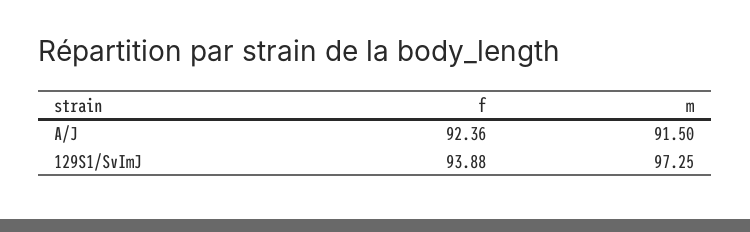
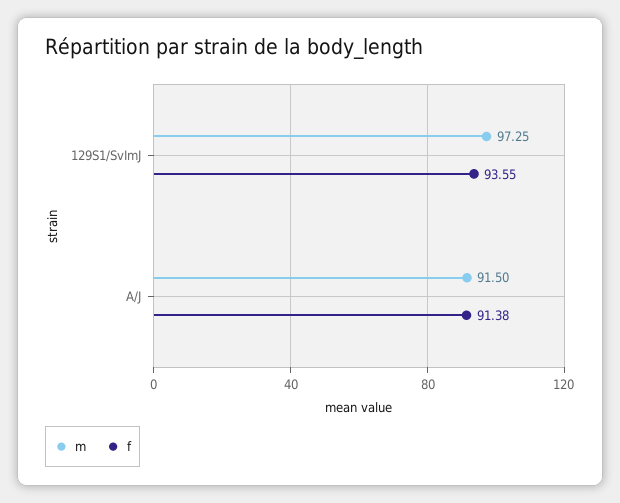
  {
    "f": {
-     "A/J": 92.36,
+     "A/J": 91.38,
-     "129S1/SvImJ": 93.88
+     "129S1/SvImJ": 93.55
    },
    "m": {
      "A/J": 91.5,
      "129S1/SvImJ": 97.25
    }
  }

